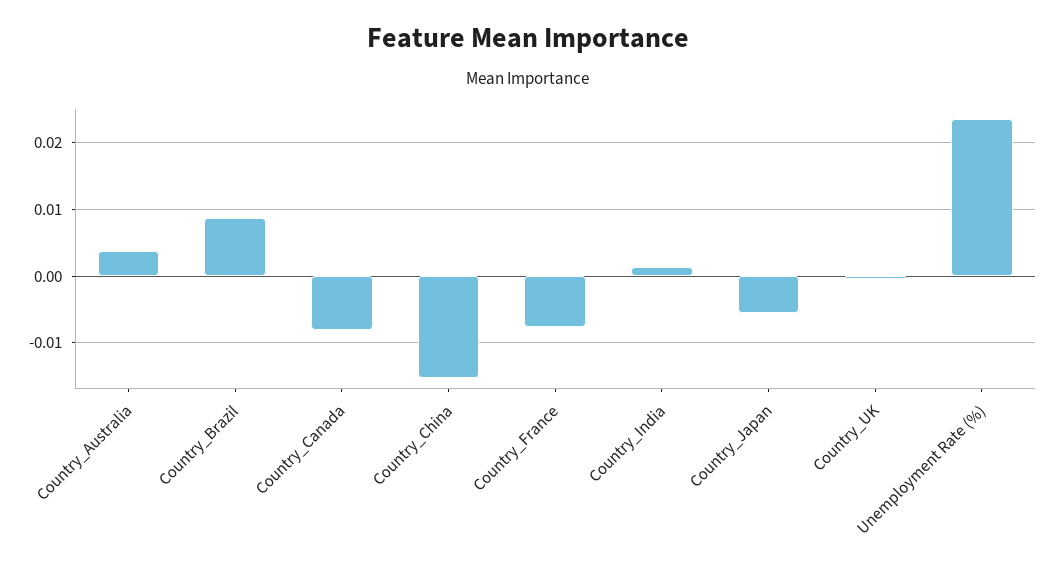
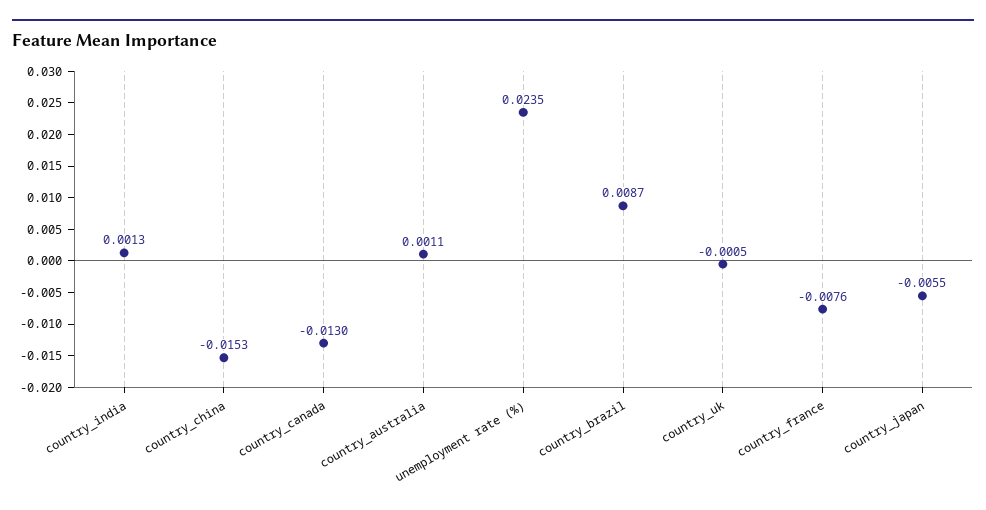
  {
-   "Country_Australia": 0.004,
+   "Country_Australia": 0.0011,
    "Country_Brazil": 0.0087,
-   "Country_Canada": -0.008,
+   "Country_Canada": -0.013,
    "Country_China": -0.0153,
    "Country_France": -0.0076,
    "Country_India": 0.0013,
    "Country_Japan": -0.0055,
    "Country_UK": -0.0005,
    "Unemployment Rate (%)": 0.0235
  }

